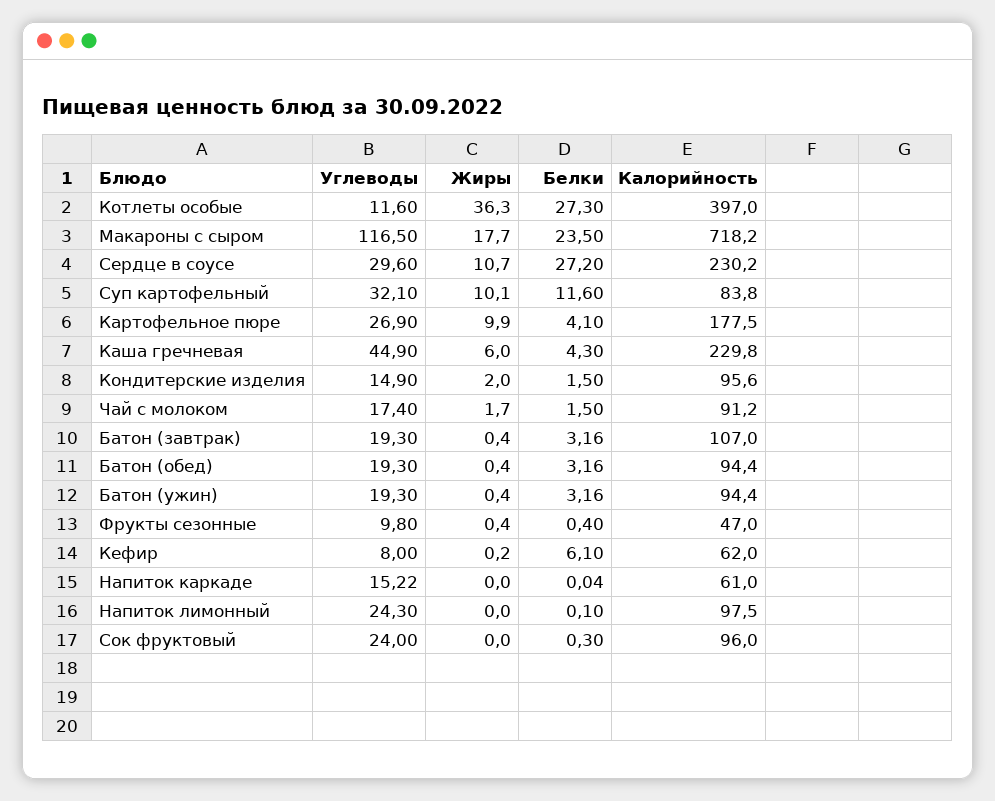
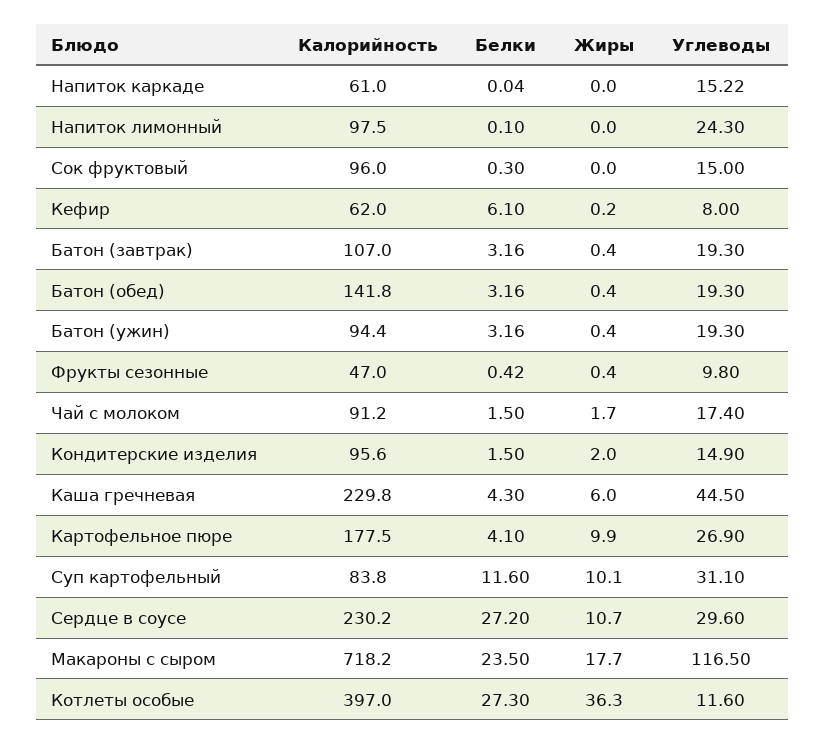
  {
    "Углеводы": {
      "Котлеты особые": 11.6,
      "Макароны с сыром": 116.5,
      "Сердце в соусе": 29.6,
-     "Суп картофельный": 32.1,
+     "Суп картофельный": 31.1,
      "Картофельное пюре": 26.9,
-     "Каша гречневая": 44.9,
+     "Каша гречневая": 44.5,
      "Кондитерские изделия": 14.9,
      "Чай с молоком": 17.4,
      "Батон (завтрак)": 19.3,
      "Батон (обед)": 19.3,
      "Батон (ужин)": 19.3,
      "Фрукты сезонные": 9.8,
      "Кефир": 8,
      "Напиток каркаде": 15.22,
      "Напиток лимонный": 24.3,
-     "Сок фруктовый": 24
+     "Сок фруктовый": 15
    },
    "Жиры": {
      "Котлеты особые": 36.3,
      "Макароны с сыром": 17.7,
      "Сердце в соусе": 10.7,
      "Суп картофельный": 10.1,
      "Картофельное пюре": 9.9,
      "Каша гречневая": 6,
      "Кондитерские изделия": 2,
      "Чай с молоком": 1.7,
      "Батон (завтрак)": 0.4,
      "Батон (обед)": 0.4,
      "Батон (ужин)": 0.4,
      "Фрукты сезонные": 0.4,
      "Кефир": 0.2,
      "Напиток каркаде": 0,
      "Напиток лимонный": 0,
      "Сок фруктовый": 0
    },
    "Белки": {
      "Котлеты особые": 27.3,
      "Макароны с сыром": 23.5,
      "Сердце в соусе": 27.2,
      "Суп картофельный": 11.6,
      "Картофельное пюре": 4.1,
      "Каша гречневая": 4.3,
      "Кондитерские изделия": 1.5,
      "Чай с молоком": 1.5,
      "Батон (завтрак)": 3.16,
      "Батон (обед)": 3.16,
      "Батон (ужин)": 3.16,
-     "Фрукты сезонные": 0.4,
+     "Фрукты сезонные": 0.42,
      "Кефир": 6.1,
      "Напиток каркаде": 0.04,
      "Напиток лимонный": 0.1,
      "Сок фруктовый": 0.3
    },
    "Калорийность": {
      "Котлеты особые": 397,
      "Макароны с сыром": 718.2,
      "Сердце в соусе": 230.2,
      "Суп картофельный": 83.8,
      "Картофельное пюре": 177.5,
      "Каша гречневая": 229.8,
      "Кондитерские изделия": 95.6,
      "Чай с молоком": 91.2,
      "Батон (завтрак)": 107,
-     "Батон (обед)": 94.4,
+     "Батон (обед)": 141.8,
      "Батон (ужин)": 94.4,
      "Фрукты сезонные": 47,
      "Кефир": 62,
      "Напиток каркаде": 61,
      "Напиток лимонный": 97.5,
      "Сок фруктовый": 96
    }
  }

